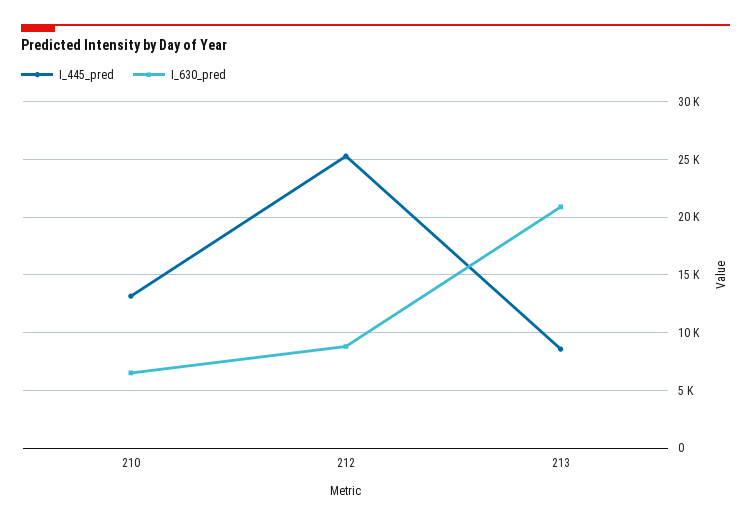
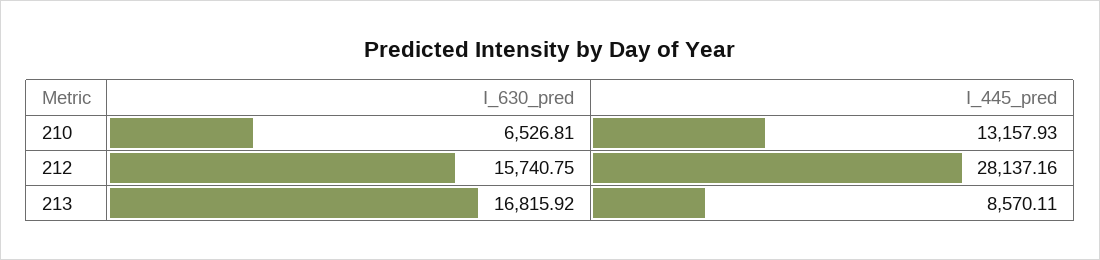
  {
    "I_445_pred": {
      "210": 13157.93,
-     "212": 25000,
+     "212": 28137.16,
      "213": 8570.11
    },
    "I_630_pred": {
      "210": 6526.81,
-     "212": 9000,
+     "212": 15740.75,
-     "213": 21000
+     "213": 16815.92
    }
  }

